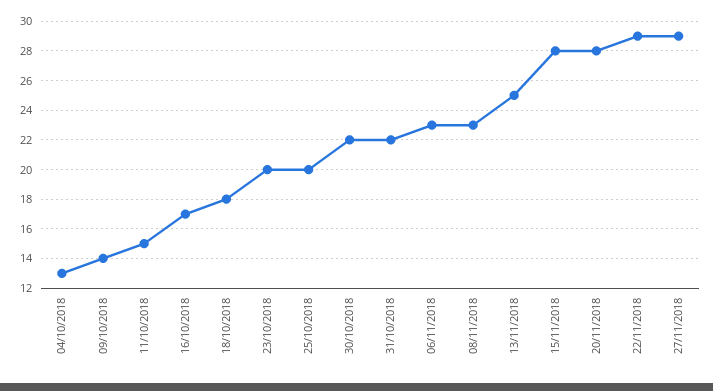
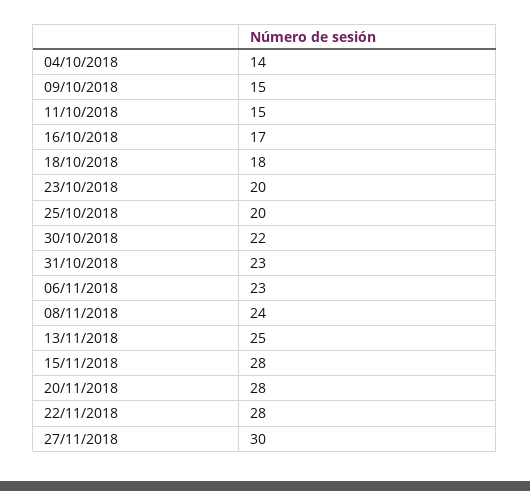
  {
-   "04/10/2018": 13,
+   "04/10/2018": 14,
-   "09/10/2018": 14,
+   "09/10/2018": 15,
    "11/10/2018": 15,
    "16/10/2018": 17,
    "18/10/2018": 18,
    "23/10/2018": 20,
    "25/10/2018": 20,
    "30/10/2018": 22,
-   "31/10/2018": 22,
+   "31/10/2018": 23,
    "06/11/2018": 23,
-   "08/11/2018": 23,
+   "08/11/2018": 24,
    "13/11/2018": 25,
    "15/11/2018": 28,
    "20/11/2018": 28,
-   "22/11/2018": 29,
+   "22/11/2018": 28,
-   "27/11/2018": 29
+   "27/11/2018": 30
  }

